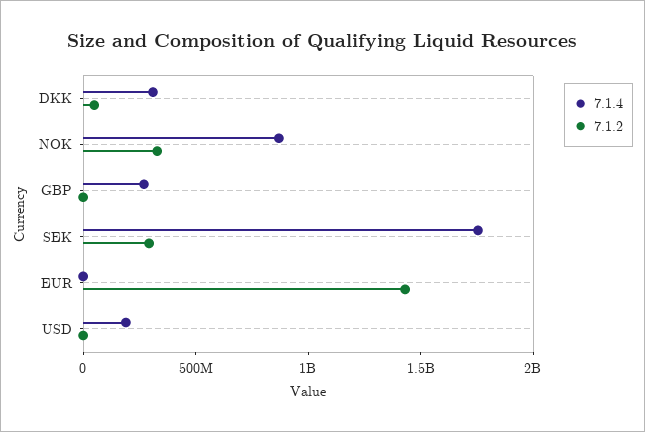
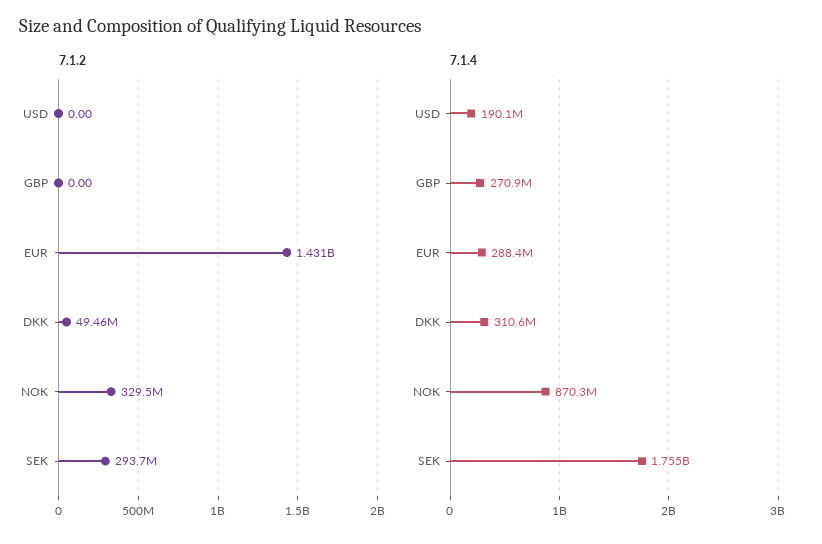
  {
    "7.1.4": {
      "DKK": 310600000,
      "NOK": 870300000,
      "GBP": 270900000,
      "SEK": 1755000000,
-     "EUR": 0,
+     "EUR": 288400000,
      "USD": 190100000
    },
    "7.1.2": {
      "DKK": 49460000,
      "NOK": 329500000,
      "GBP": 0,
      "SEK": 293700000,
      "EUR": 1431000000,
      "USD": 0
    }
  }

